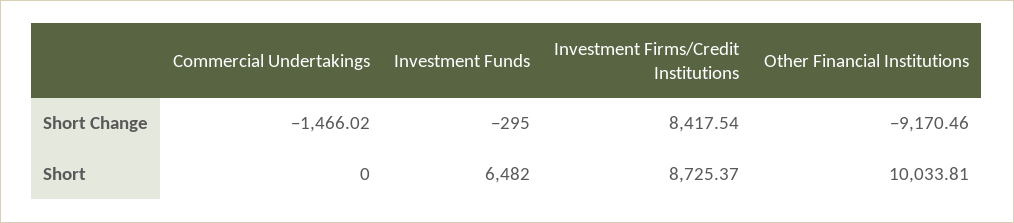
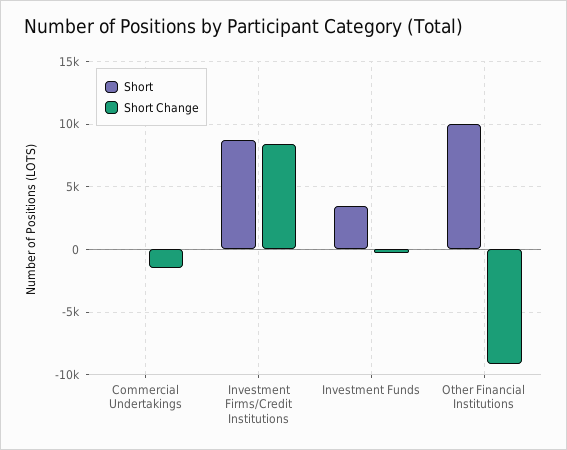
  {
    "Short Change": {
      "Commercial Undertakings": -1466.02,
      "Investment Funds": -295,
      "Investment Firms/Credit Institutions": 8417.54,
      "Other Financial Institutions": -9170.46
    },
    "Short": {
      "Commercial Undertakings": 0,
-     "Investment Funds": 6482,
+     "Investment Funds": 3500,
      "Investment Firms/Credit Institutions": 8725.37,
      "Other Financial Institutions": 10033.81
    }
  }

